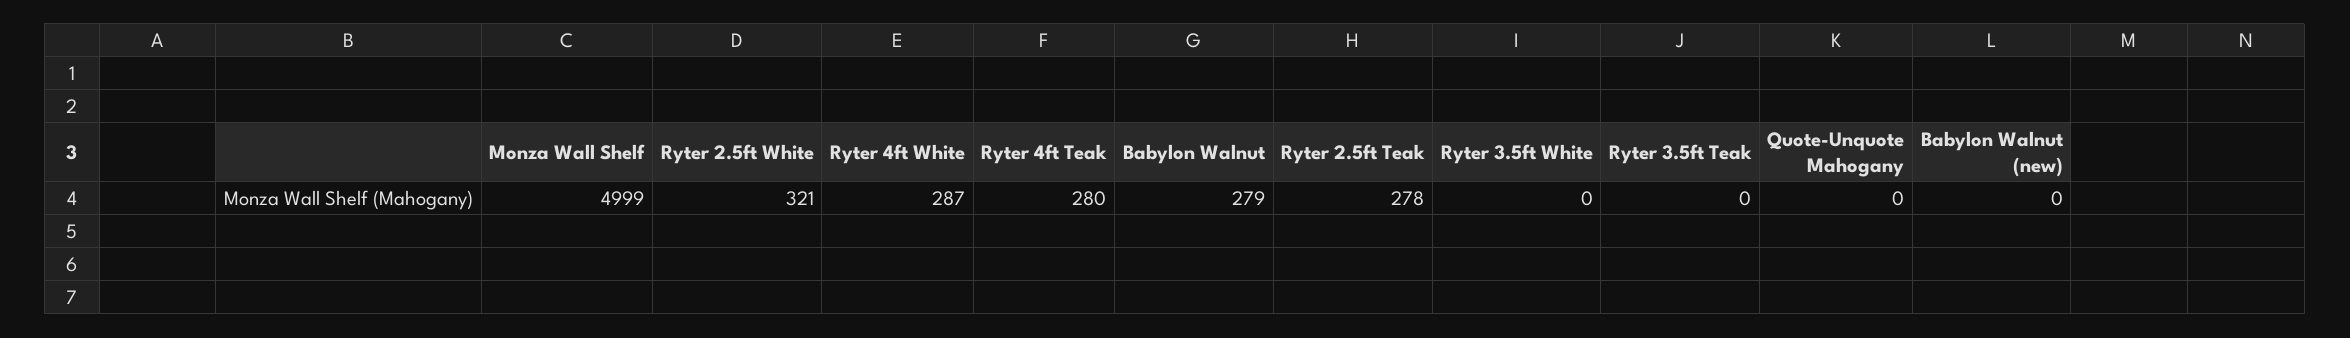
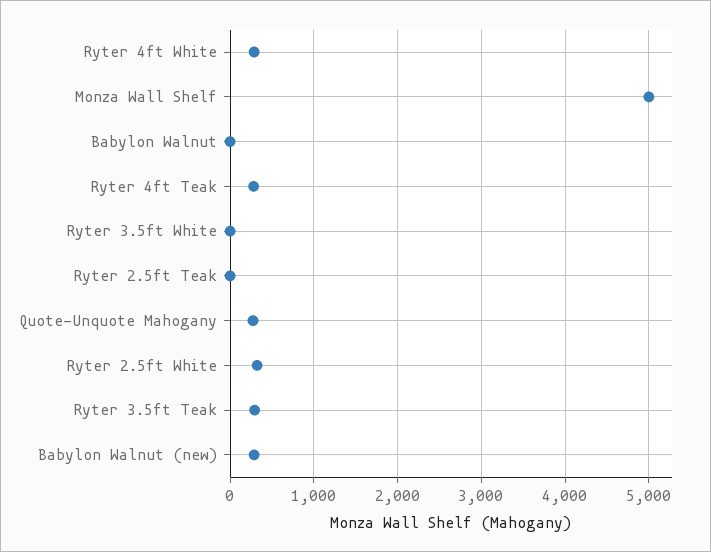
  {
    "Monza Wall Shelf": 4999,
    "Ryter 2.5ft White": 321,
    "Ryter 4ft White": 287,
    "Ryter 4ft Teak": 280,
-   "Babylon Walnut": 279,
+   "Babylon Walnut": 0,
-   "Ryter 2.5ft Teak": 278,
+   "Ryter 2.5ft Teak": 0,
    "Ryter 3.5ft White": 0,
-   "Ryter 3.5ft Teak": 0,
+   "Ryter 3.5ft Teak": 300,
-   "Quote-Unquote Mahogany": 0,
+   "Quote-Unquote Mahogany": 300,
-   "Babylon Walnut (new)": 0
+   "Babylon Walnut (new)": 300
  }

